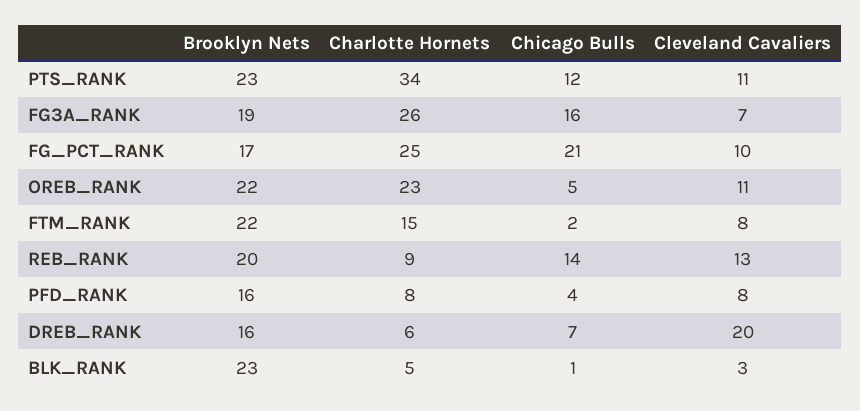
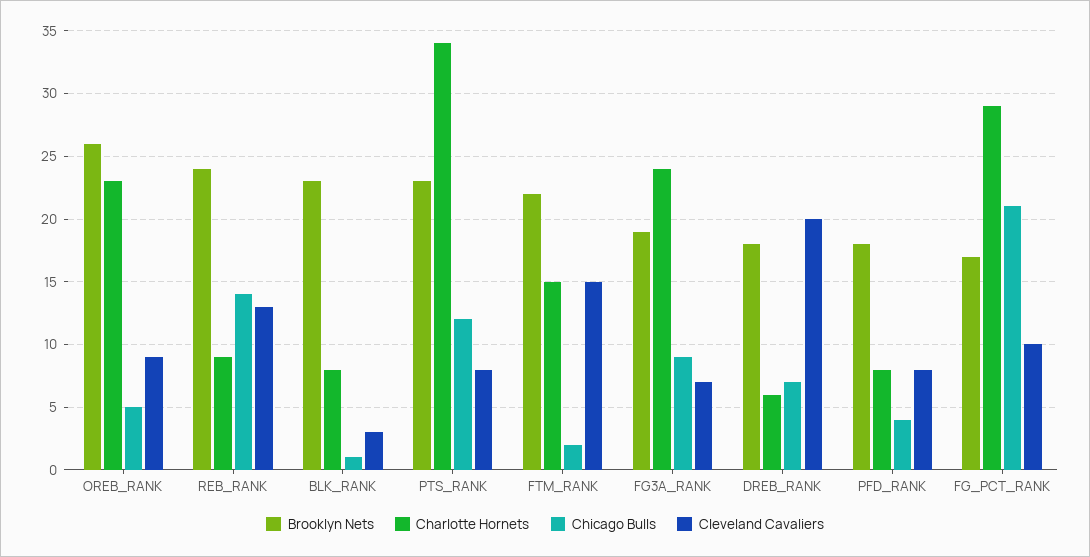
  {
    "Brooklyn Nets": {
      "PTS_RANK": 23,
      "FG3A_RANK": 19,
      "FG_PCT_RANK": 17,
-     "OREB_RANK": 22,
+     "OREB_RANK": 26,
      "FTM_RANK": 22,
-     "REB_RANK": 20,
+     "REB_RANK": 24,
-     "PFD_RANK": 16,
+     "PFD_RANK": 18,
-     "DREB_RANK": 16,
+     "DREB_RANK": 18,
      "BLK_RANK": 23
    },
    "Charlotte Hornets": {
      "PTS_RANK": 34,
-     "FG3A_RANK": 26,
+     "FG3A_RANK": 24,
-     "FG_PCT_RANK": 25,
+     "FG_PCT_RANK": 29,
      "OREB_RANK": 23,
      "FTM_RANK": 15,
      "REB_RANK": 9,
      "PFD_RANK": 8,
      "DREB_RANK": 6,
-     "BLK_RANK": 5
+     "BLK_RANK": 8
    },
    "Chicago Bulls": {
      "PTS_RANK": 12,
-     "FG3A_RANK": 16,
+     "FG3A_RANK": 9,
      "FG_PCT_RANK": 21,
      "OREB_RANK": 5,
      "FTM_RANK": 2,
      "REB_RANK": 14,
      "PFD_RANK": 4,
      "DREB_RANK": 7,
      "BLK_RANK": 1
    },
    "Cleveland Cavaliers": {
-     "PTS_RANK": 11,
+     "PTS_RANK": 8,
      "FG3A_RANK": 7,
      "FG_PCT_RANK": 10,
-     "OREB_RANK": 11,
+     "OREB_RANK": 9,
-     "FTM_RANK": 8,
+     "FTM_RANK": 15,
      "REB_RANK": 13,
      "PFD_RANK": 8,
      "DREB_RANK": 20,
      "BLK_RANK": 3
    }
  }

